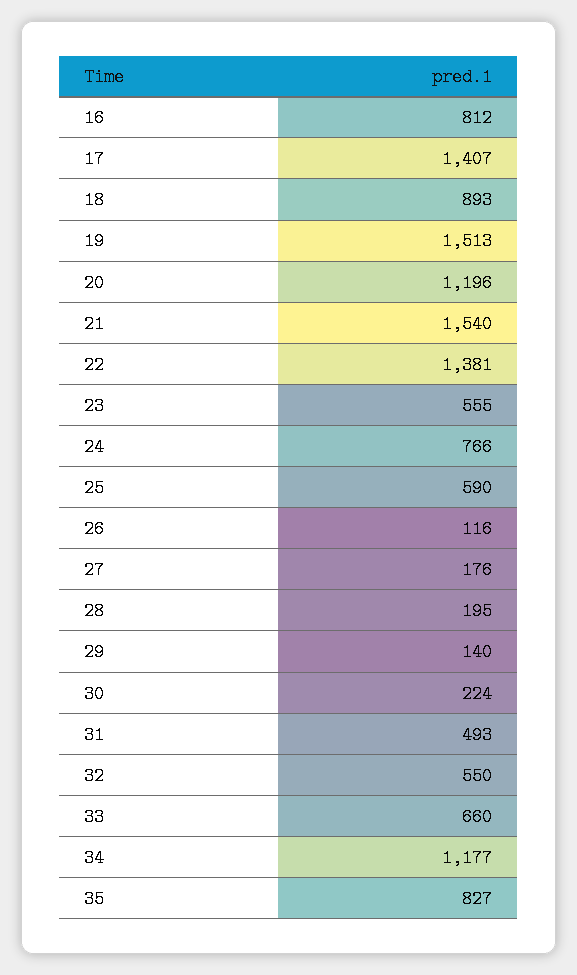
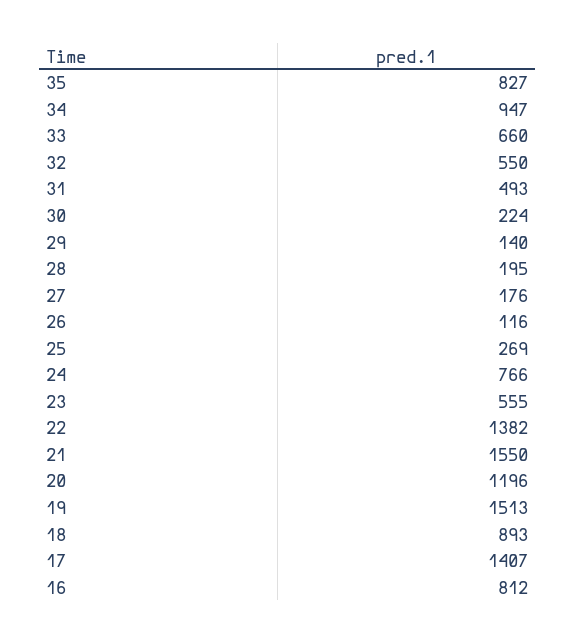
  {
    "16": 812,
    "17": 1407,
    "18": 893,
    "19": 1513,
    "20": 1196,
-   "21": 1540,
+   "21": 1550,
-   "22": 1381,
+   "22": 1382,
    "23": 555,
    "24": 766,
-   "25": 590,
+   "25": 269,
    "26": 116,
    "27": 176,
    "28": 195,
    "29": 140,
    "30": 224,
    "31": 493,
    "32": 550,
    "33": 660,
-   "34": 1177,
+   "34": 947,
    "35": 827
  }

